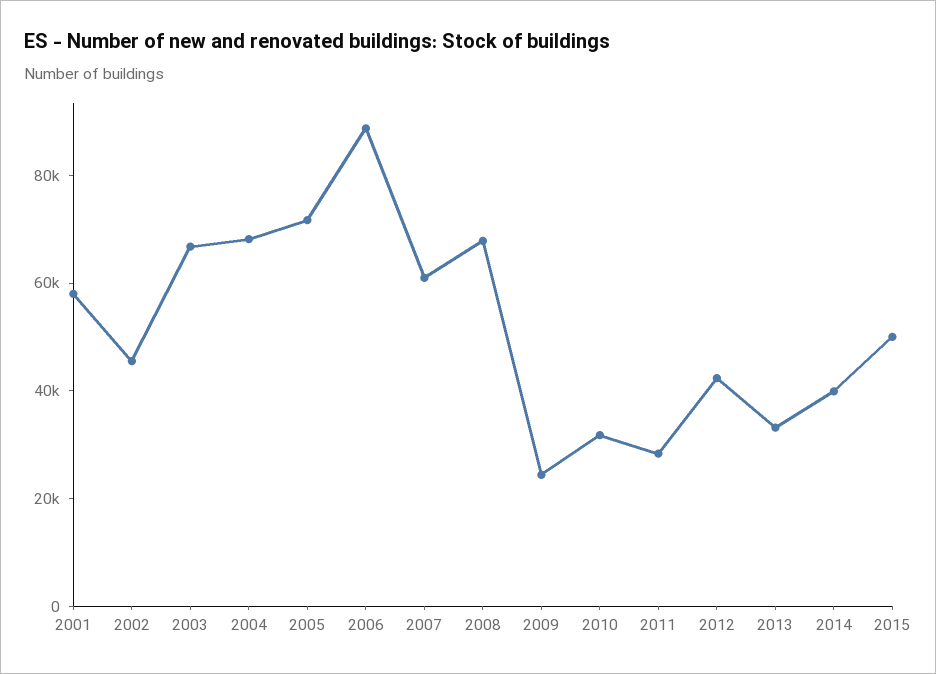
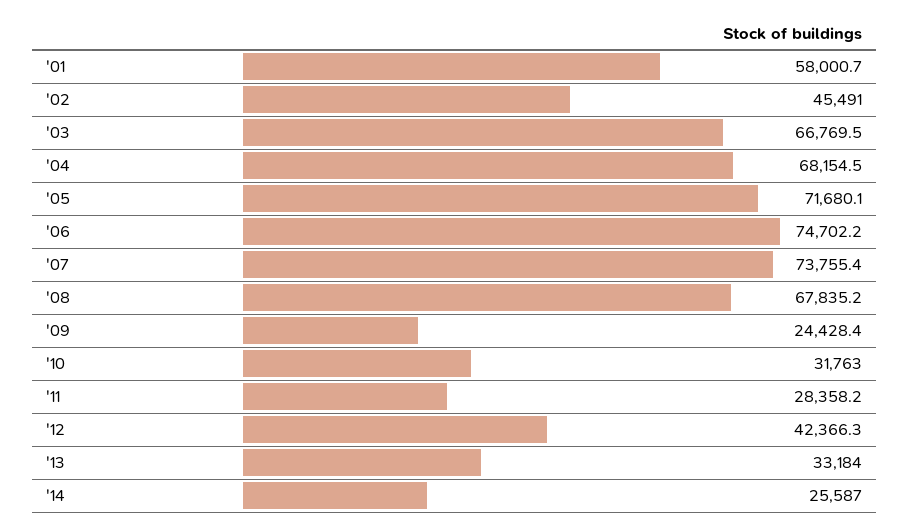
  {
    "2001": 58000.7,
    "2002": 45491,
    "2003": 66769.5,
    "2004": 68154.5,
    "2005": 71680.1,
-   "2006": 90000,
+   "2006": 74702.2,
-   "2007": 60000,
+   "2007": 73755.4,
    "2008": 67835.2,
    "2009": 24428.4,
    "2010": 31763,
    "2011": 28358.2,
    "2012": 42366.3,
    "2013": 33184,
-   "2014": 40000,
+   "2014": 25587
-   "2015": 50000
  }

